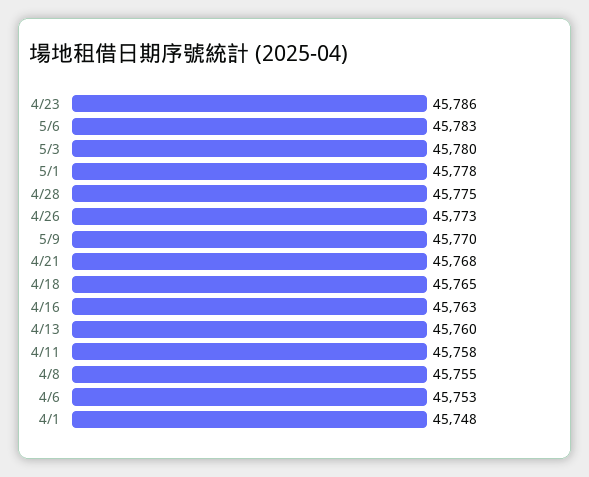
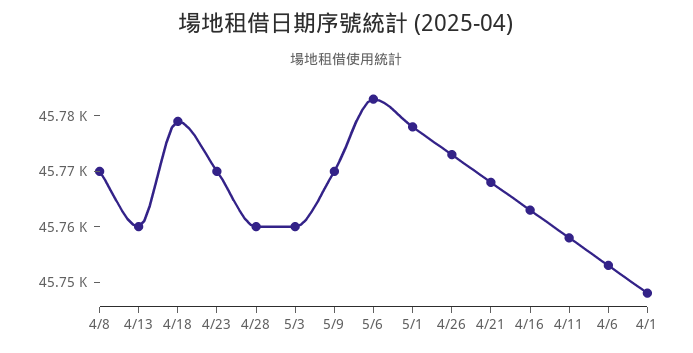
  {
-   "4/23": 45786,
+   "4/23": 45770,
    "5/6": 45783,
-   "5/3": 45780,
+   "5/3": 45760,
    "5/1": 45778,
-   "4/28": 45775,
+   "4/28": 45760,
    "4/26": 45773,
    "5/9": 45770,
    "4/21": 45768,
-   "4/18": 45765,
+   "4/18": 45780,
    "4/16": 45763,
    "4/13": 45760,
    "4/11": 45758,
-   "4/8": 45755,
+   "4/8": 45770,
    "4/6": 45753,
    "4/1": 45748
  }

